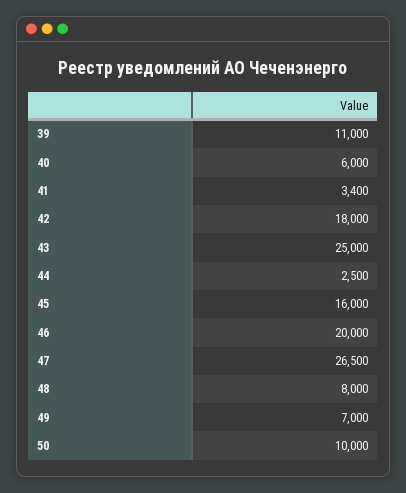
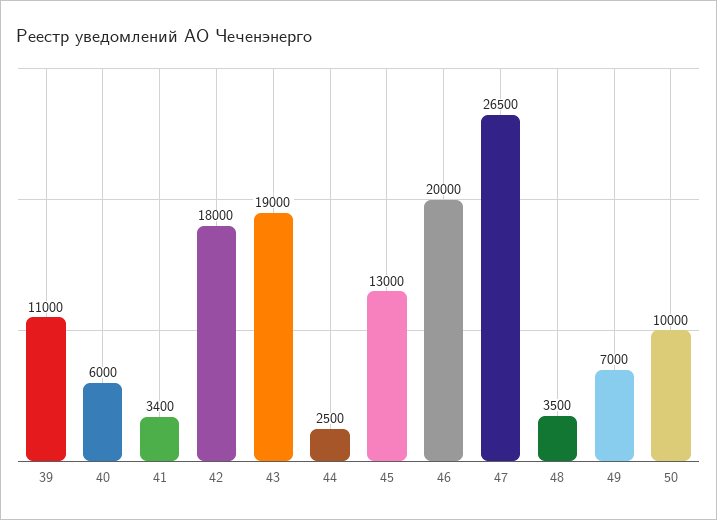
  {
    "39": 11000,
    "40": 6000,
    "41": 3400,
    "42": 18000,
-   "43": 25000,
+   "43": 19000,
    "44": 2500,
-   "45": 16000,
+   "45": 13000,
    "46": 20000,
    "47": 26500,
-   "48": 8000,
+   "48": 3500,
    "49": 7000,
    "50": 10000
  }

